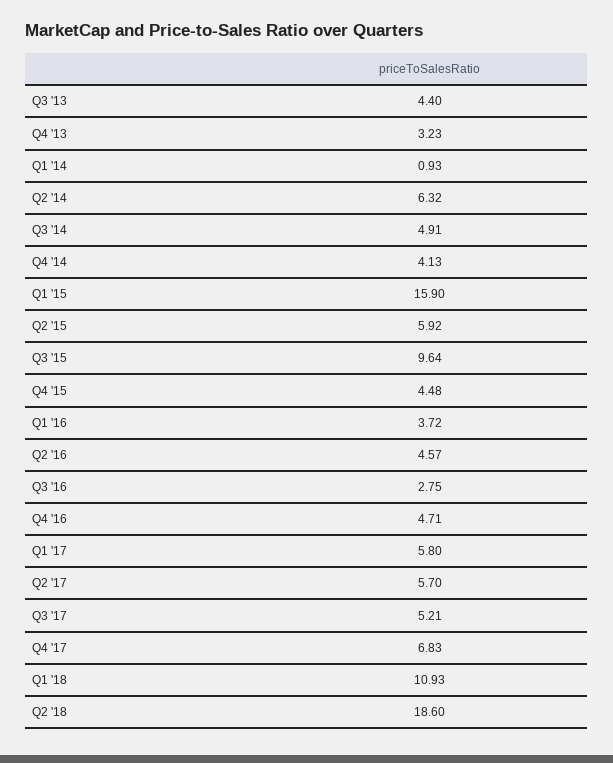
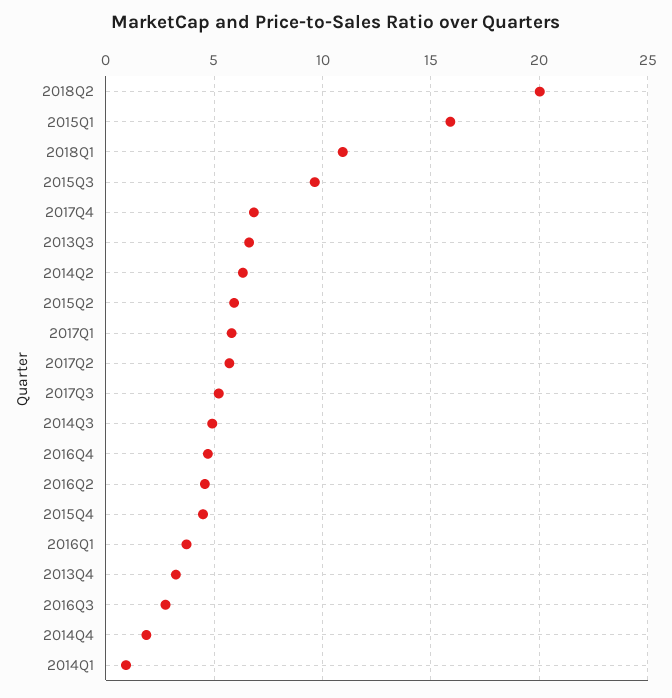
  {
-   "Q3 '13": 4.4,
+   "Q3 '13": 6.5,
    "Q4 '13": 3.23,
    "Q1 '14": 0.93,
    "Q2 '14": 6.32,
    "Q3 '14": 4.91,
-   "Q4 '14": 4.13,
+   "Q4 '14": 2,
    "Q1 '15": 15.9,
    "Q2 '15": 5.92,
    "Q3 '15": 9.64,
    "Q4 '15": 4.48,
    "Q1 '16": 3.72,
    "Q2 '16": 4.57,
    "Q3 '16": 2.75,
    "Q4 '16": 4.71,
    "Q1 '17": 5.8,
    "Q2 '17": 5.7,
    "Q3 '17": 5.21,
    "Q4 '17": 6.83,
    "Q1 '18": 10.93,
-   "Q2 '18": 18.6
+   "Q2 '18": 20
  }

